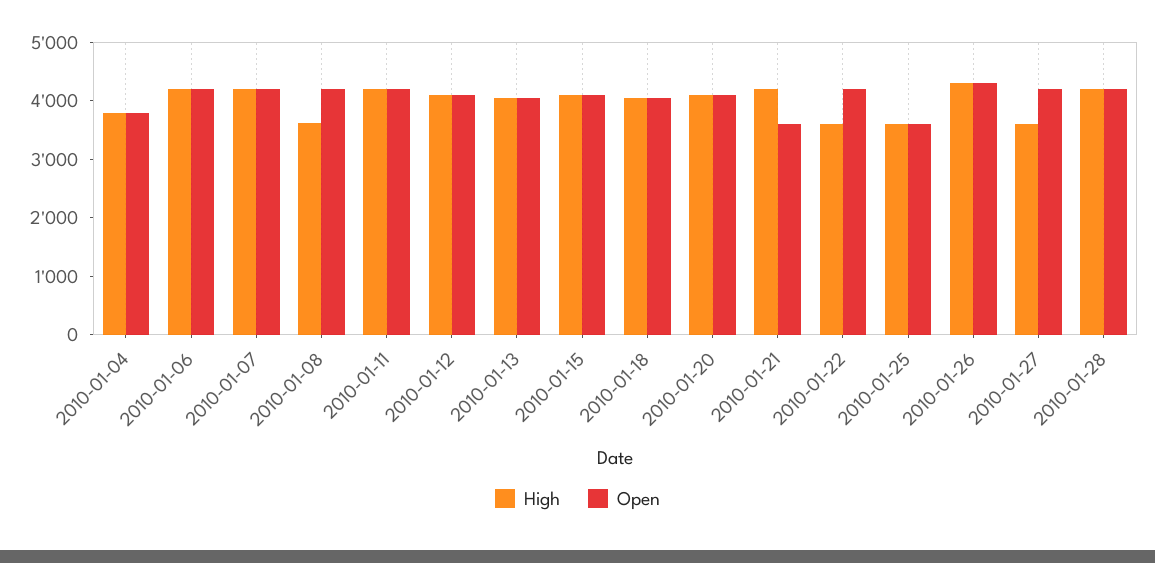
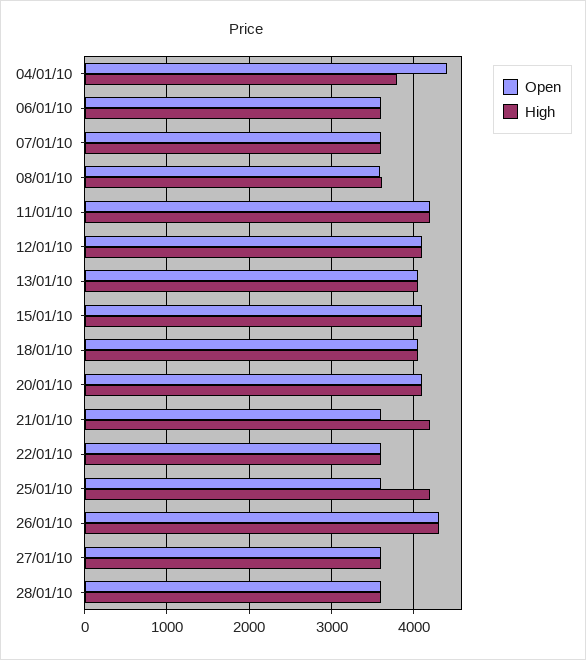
  {
    "High": {
      "2010-01-04": 3800,
-     "2010-01-06": 4200,
+     "2010-01-06": 3600,
-     "2010-01-07": 4200,
+     "2010-01-07": 3600,
      "2010-01-08": 3600,
      "2010-01-11": 4200,
      "2010-01-12": 4100,
      "2010-01-13": 4100,
      "2010-01-15": 4100,
      "2010-01-18": 4100,
      "2010-01-20": 4100,
      "2010-01-21": 4200,
      "2010-01-22": 3600,
-     "2010-01-25": 3600,
+     "2010-01-25": 4200,
      "2010-01-26": 4300,
      "2010-01-27": 3600,
-     "2010-01-28": 4200
+     "2010-01-28": 3600
    },
    "Open": {
-     "2010-01-04": 3800,
+     "2010-01-04": 4400,
-     "2010-01-06": 4200,
+     "2010-01-06": 3600,
-     "2010-01-07": 4200,
+     "2010-01-07": 3600,
-     "2010-01-08": 4200,
+     "2010-01-08": 3600,
      "2010-01-11": 4200,
      "2010-01-12": 4100,
      "2010-01-13": 4100,
      "2010-01-15": 4100,
      "2010-01-18": 4100,
      "2010-01-20": 4100,
      "2010-01-21": 3600,
-     "2010-01-22": 4200,
+     "2010-01-22": 3600,
      "2010-01-25": 3600,
      "2010-01-26": 4300,
-     "2010-01-27": 4200,
+     "2010-01-27": 3600,
-     "2010-01-28": 4200
+     "2010-01-28": 3600
    }
  }

